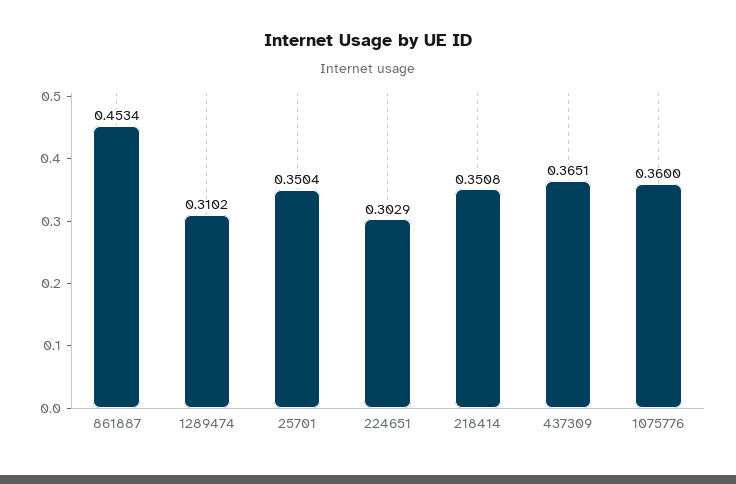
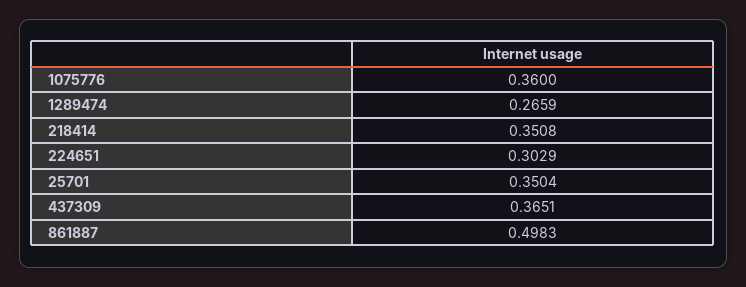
  {
-   "861887": 0.4534,
+   "861887": 0.4983,
-   "1289474": 0.3102,
+   "1289474": 0.2659,
    "25701": 0.3504,
    "224651": 0.3029,
    "218414": 0.3508,
    "437309": 0.3651,
    "1075776": 0.36
  }

